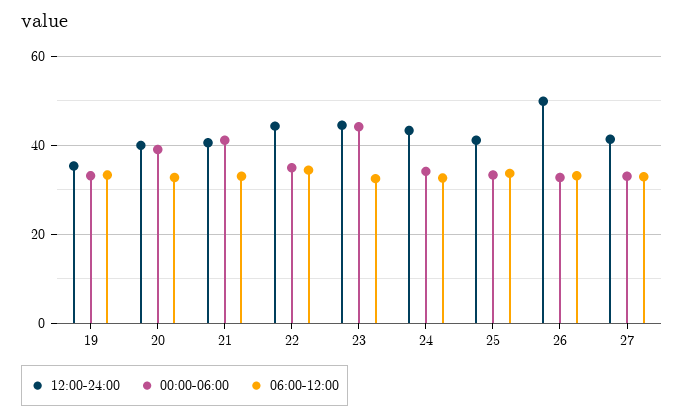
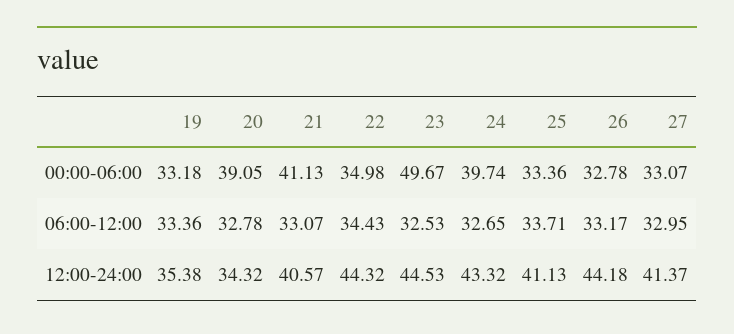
  {
    "12:00-24:00": {
      "19": 35.38,
-     "20": 40,
+     "20": 34.32,
      "21": 40.57,
      "22": 44.32,
      "23": 44.53,
      "24": 43.32,
      "25": 41.13,
-     "26": 50,
+     "26": 44.18,
      "27": 41.37
    },
    "00:00-06:00": {
      "19": 33.18,
      "20": 39.05,
      "21": 41.13,
      "22": 34.98,
-     "23": 44,
+     "23": 49.67,
-     "24": 34,
+     "24": 39.74,
      "25": 33.36,
      "26": 32.78,
      "27": 33.07
    },
    "06:00-12:00": {
      "19": 33.36,
      "20": 32.78,
      "21": 33.07,
      "22": 34.43,
      "23": 32.53,
      "24": 32.65,
      "25": 33.71,
      "26": 33.17,
      "27": 32.95
    }
  }

